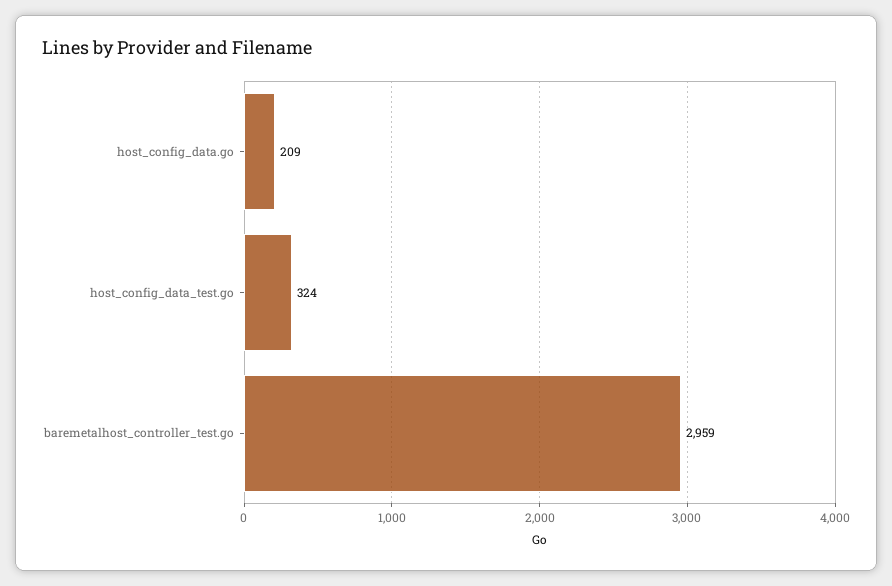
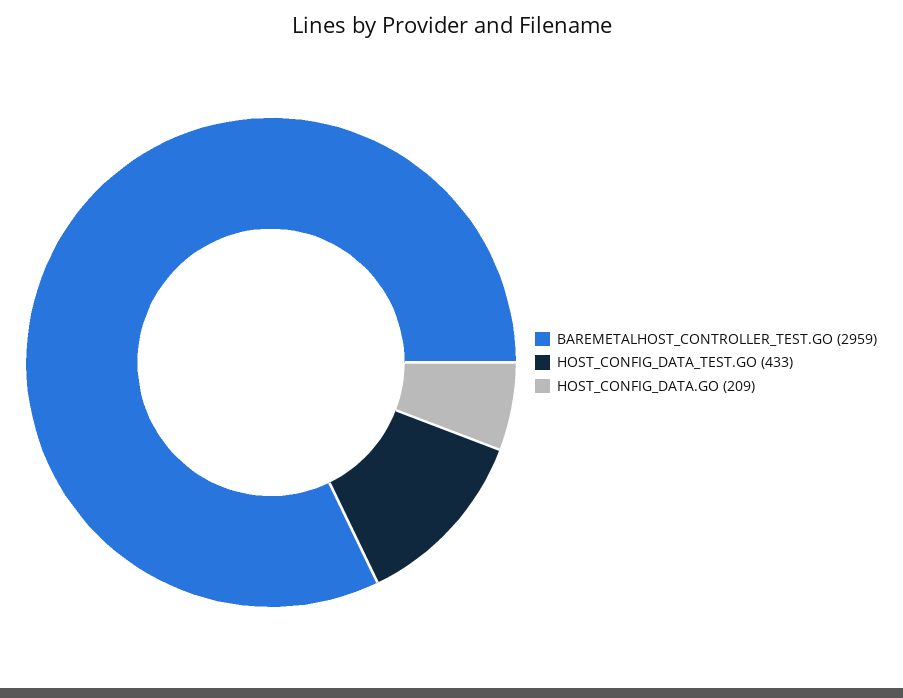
  {
    "host_config_data.go": 209,
-   "host_config_data_test.go": 324,
+   "host_config_data_test.go": 433,
    "baremetalhost_controller_test.go": 2959
  }

